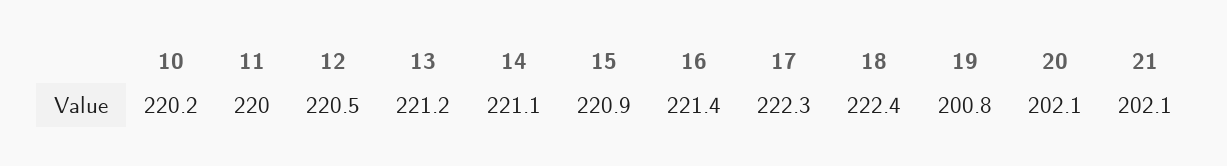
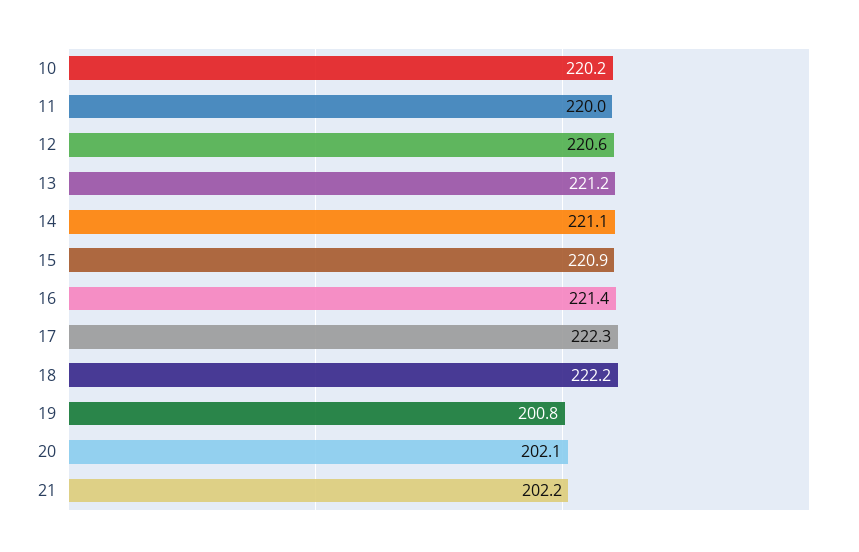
  {
    "10": 220.2,
    "11": 220,
-   "12": 220.5,
+   "12": 220.6,
    "13": 221.2,
    "14": 221.1,
    "15": 220.9,
    "16": 221.4,
    "17": 222.3,
-   "18": 222.4,
+   "18": 222.2,
    "19": 200.8,
    "20": 202.1,
-   "21": 202.1
+   "21": 202.2
  }

